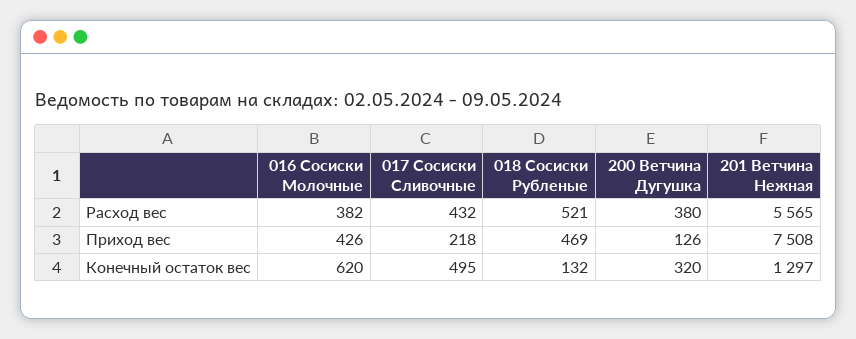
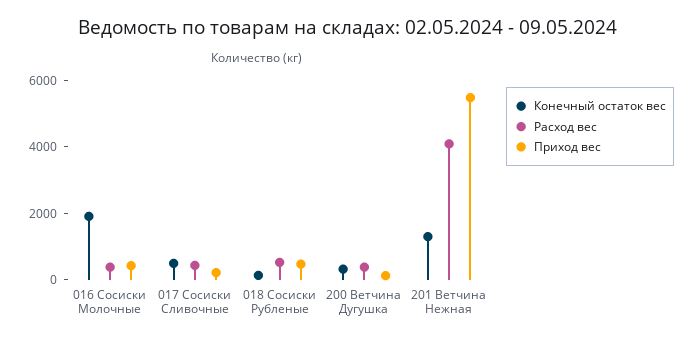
  {
    "Расход вес": {
      "016 Сосиски Молочные": 382,
      "017 Сосиски Сливочные": 432,
      "018 Сосиски Рубленые": 521,
      "200 Ветчина Дугушка": 380,
-     "201 Ветчина Нежная": 5565
+     "201 Ветчина Нежная": 4000
    },
    "Приход вес": {
      "016 Сосиски Молочные": 426,
      "017 Сосиски Сливочные": 218,
      "018 Сосиски Рубленые": 469,
      "200 Ветчина Дугушка": 126,
-     "201 Ветчина Нежная": 7508
+     "201 Ветчина Нежная": 5500
    },
    "Конечный остаток вес": {
-     "016 Сосиски Молочные": 620,
+     "016 Сосиски Молочные": 2000,
      "017 Сосиски Сливочные": 495,
      "018 Сосиски Рубленые": 132,
      "200 Ветчина Дугушка": 320,
      "201 Ветчина Нежная": 1297
    }
  }

